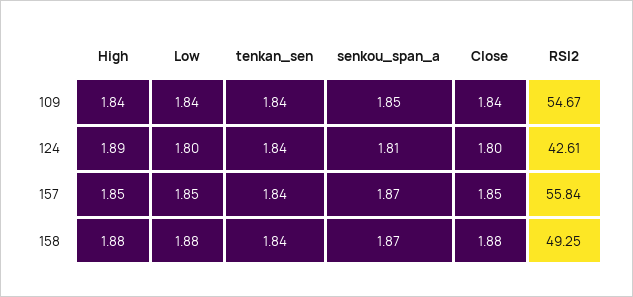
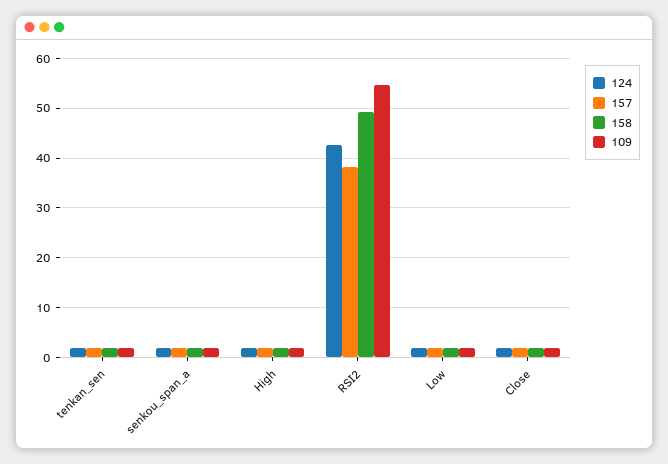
  {
    "109": {
      "High": 1.84,
      "Low": 1.84,
      "tenkan_sen": 1.84,
      "senkou_span_a": 1.85,
      "Close": 1.84,
      "RSI2": 54.67
    },
    "124": {
      "High": 1.89,
      "Low": 1.8,
      "tenkan_sen": 1.84,
      "senkou_span_a": 1.81,
      "Close": 1.8,
      "RSI2": 42.61
    },
    "157": {
      "High": 1.85,
      "Low": 1.85,
      "tenkan_sen": 1.84,
      "senkou_span_a": 1.87,
      "Close": 1.85,
-     "RSI2": 55.84
+     "RSI2": 38
    },
    "158": {
      "High": 1.88,
      "Low": 1.88,
      "tenkan_sen": 1.84,
      "senkou_span_a": 1.87,
      "Close": 1.88,
      "RSI2": 49.25
    }
  }

